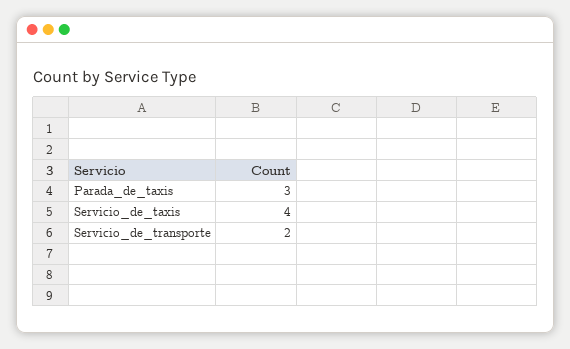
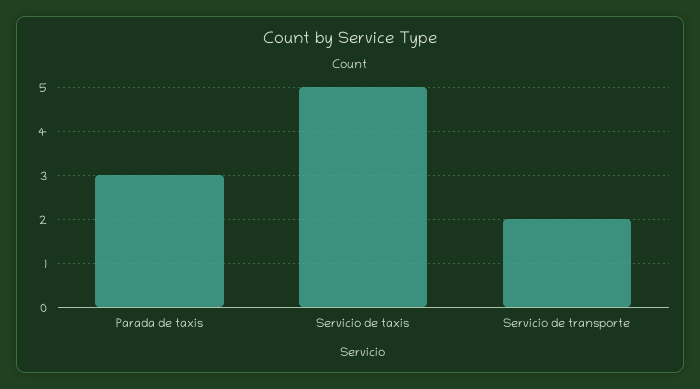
  {
    "Parada_de_taxis": 3,
-   "Servicio_de_taxis": 4,
+   "Servicio_de_taxis": 5,
    "Servicio_de_transporte": 2
  }

